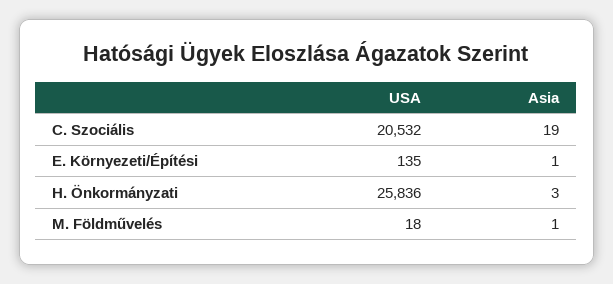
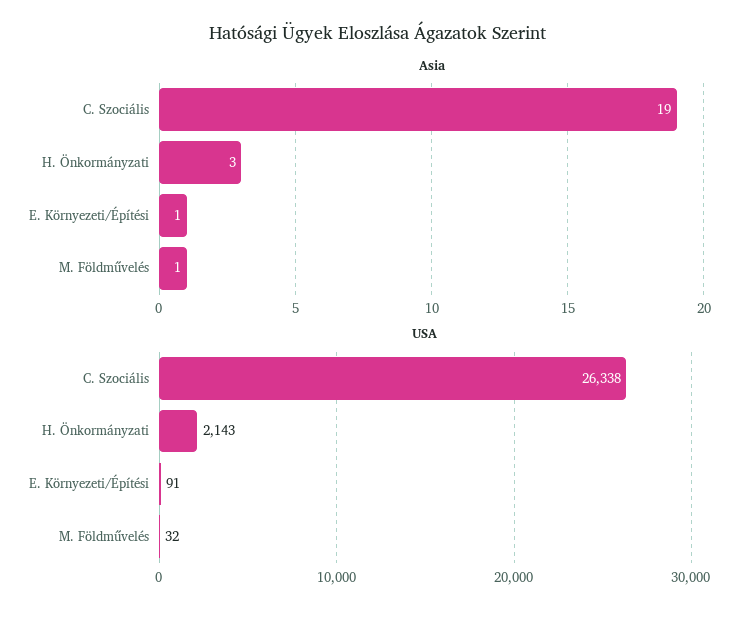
  {
    "USA": {
-     "C. Szociális": 20532,
+     "C. Szociális": 26338,
-     "E. Környezeti/Építési": 135,
+     "E. Környezeti/Építési": 91,
-     "H. Önkormányzati": 25836,
+     "H. Önkormányzati": 2143,
-     "M. Földművelés": 18
+     "M. Földművelés": 32
    },
    "Asia": {
      "C. Szociális": 19,
      "E. Környezeti/Építési": 1,
      "H. Önkormányzati": 3,
      "M. Földművelés": 1
    }
  }

